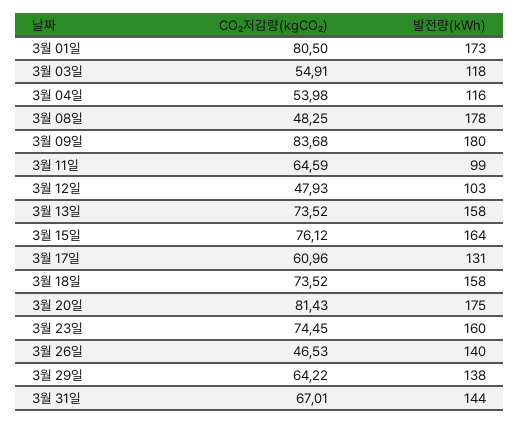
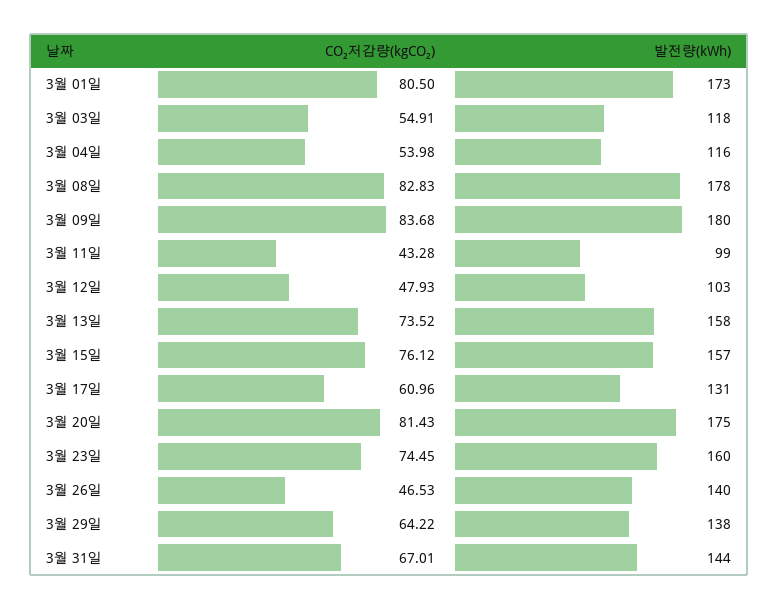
  {
    "CO₂저감량(kgCO₂)": {
      "3월 01일": 80.5,
      "3월 03일": 54.91,
      "3월 04일": 53.98,
-     "3월 08일": 48.25,
+     "3월 08일": 82.83,
      "3월 09일": 83.68,
-     "3월 11일": 64.59,
+     "3월 11일": 43.28,
      "3월 12일": 47.93,
      "3월 13일": 73.52,
      "3월 15일": 76.12,
      "3월 17일": 60.96,
-     "3월 18일": 73.52,
      "3월 20일": 81.43,
      "3월 23일": 74.45,
      "3월 26일": 46.53,
      "3월 29일": 64.22,
      "3월 31일": 67.01
    },
    "발전량(kWh)": {
      "3월 01일": 173,
      "3월 03일": 118,
      "3월 04일": 116,
      "3월 08일": 178,
      "3월 09일": 180,
      "3월 11일": 99,
      "3월 12일": 103,
      "3월 13일": 158,
-     "3월 15일": 164,
+     "3월 15일": 157,
      "3월 17일": 131,
-     "3월 18일": 158,
      "3월 20일": 175,
      "3월 23일": 160,
      "3월 26일": 140,
      "3월 29일": 138,
      "3월 31일": 144
    }
  }

